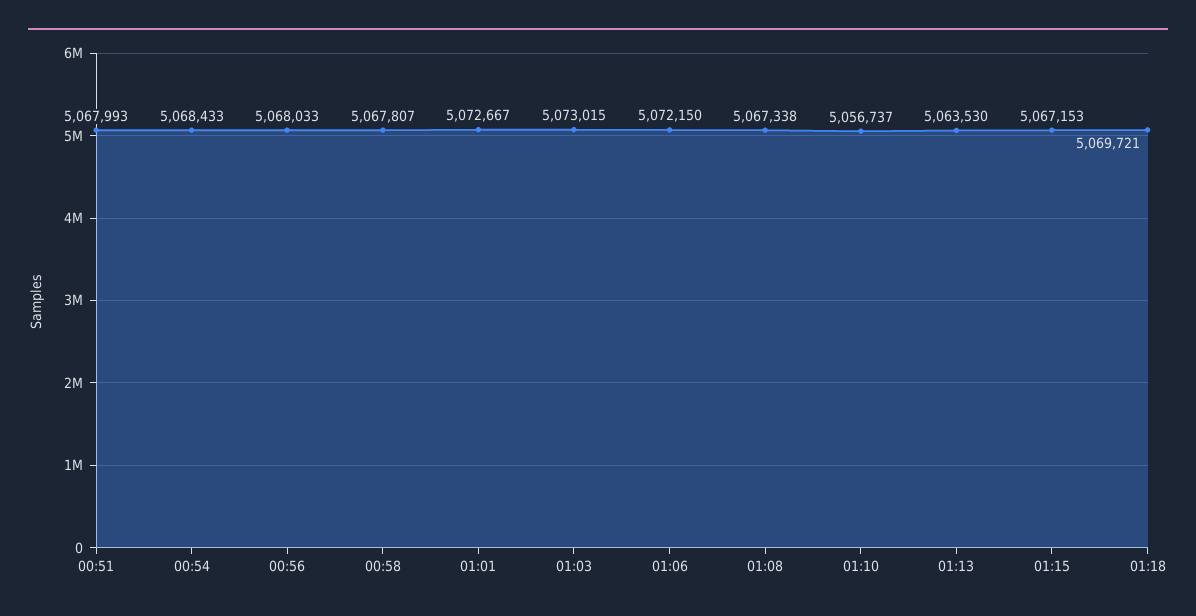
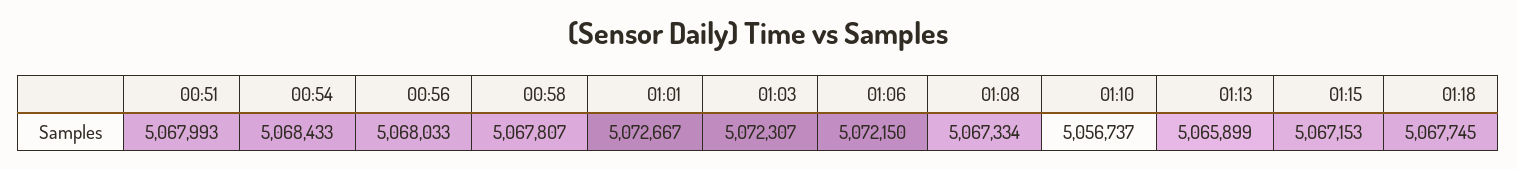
  {
    "00:51": 5067993,
    "00:54": 5068433,
    "00:56": 5068033,
    "00:58": 5067807,
    "01:01": 5072667,
-   "01:03": 5073015,
+   "01:03": 5072307,
    "01:06": 5072150,
-   "01:08": 5067338,
+   "01:08": 5067334,
    "01:10": 5056737,
-   "01:13": 5063530,
+   "01:13": 5065899,
    "01:15": 5067153,
-   "01:18": 5069721
+   "01:18": 5067745
  }

